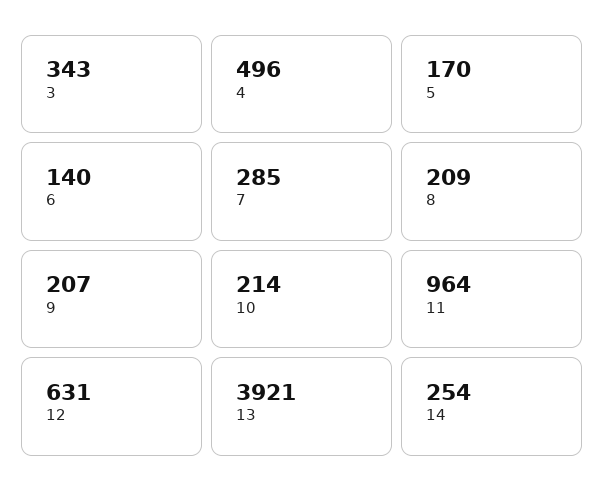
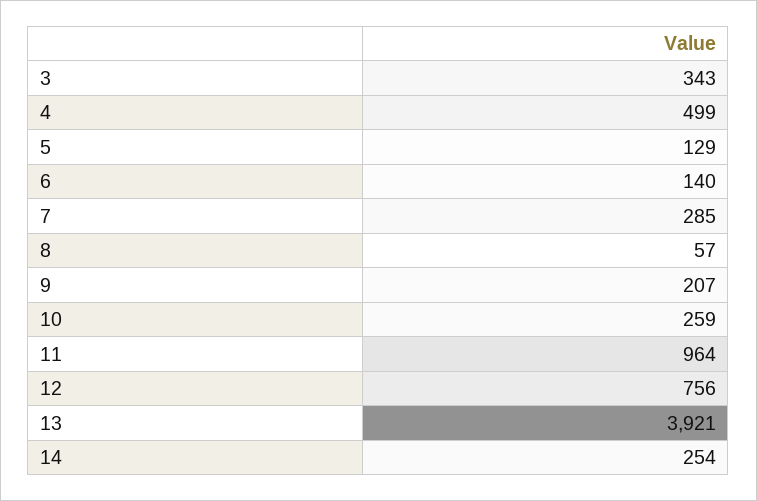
  {
    "3": 343,
-   "4": 496,
+   "4": 499,
-   "5": 170,
+   "5": 129,
    "6": 140,
    "7": 285,
-   "8": 209,
+   "8": 57,
    "9": 207,
-   "10": 214,
+   "10": 259,
    "11": 964,
-   "12": 631,
+   "12": 756,
    "13": 3921,
    "14": 254
  }

